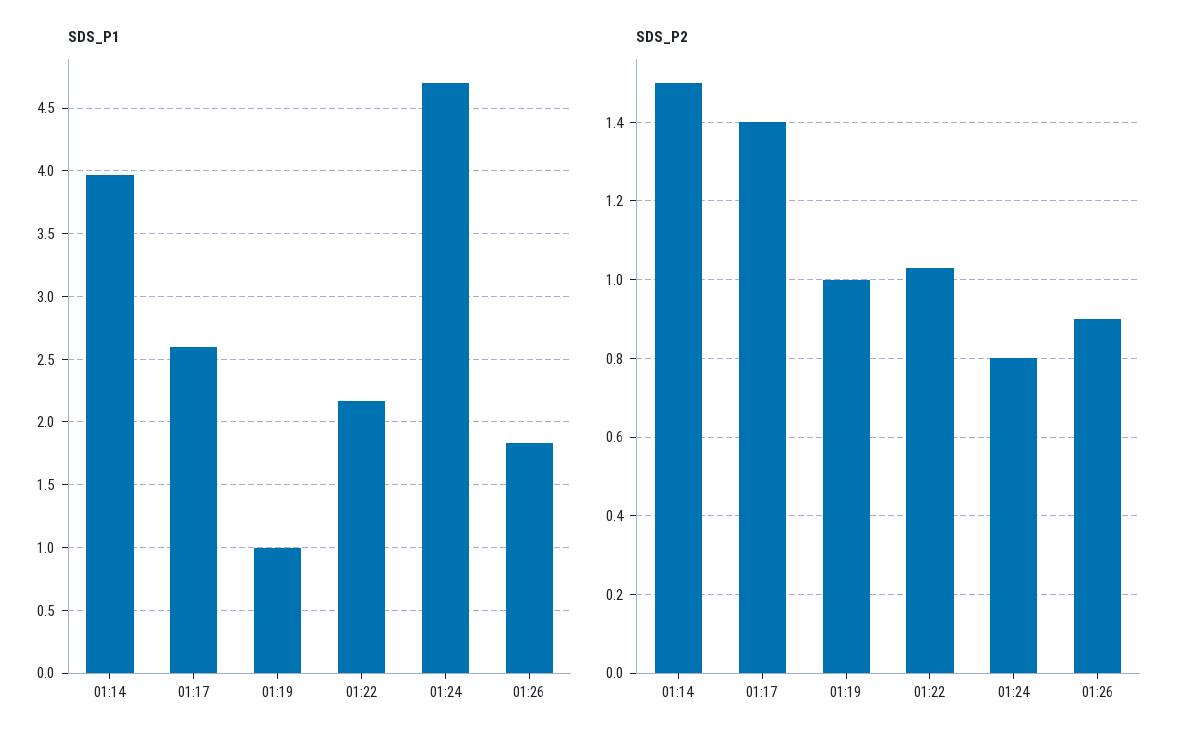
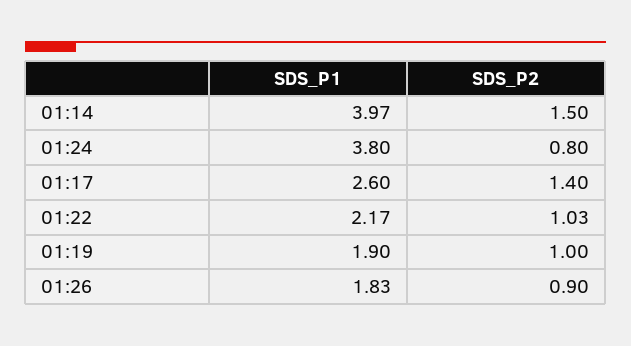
  {
    "SDS_P1": {
      "01:14": 3.97,
      "01:17": 2.6,
-     "01:19": 1,
+     "01:19": 1.9,
      "01:22": 2.17,
-     "01:24": 4.7,
+     "01:24": 3.8,
      "01:26": 1.83
    },
    "SDS_P2": {
      "01:14": 1.5,
      "01:17": 1.4,
      "01:19": 1,
      "01:22": 1.03,
      "01:24": 0.8,
      "01:26": 0.9
    }
  }

